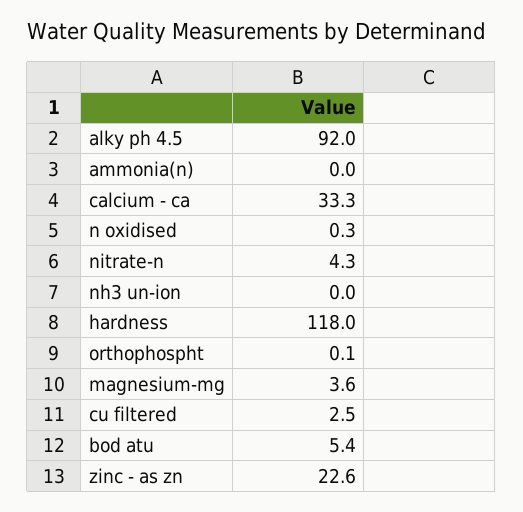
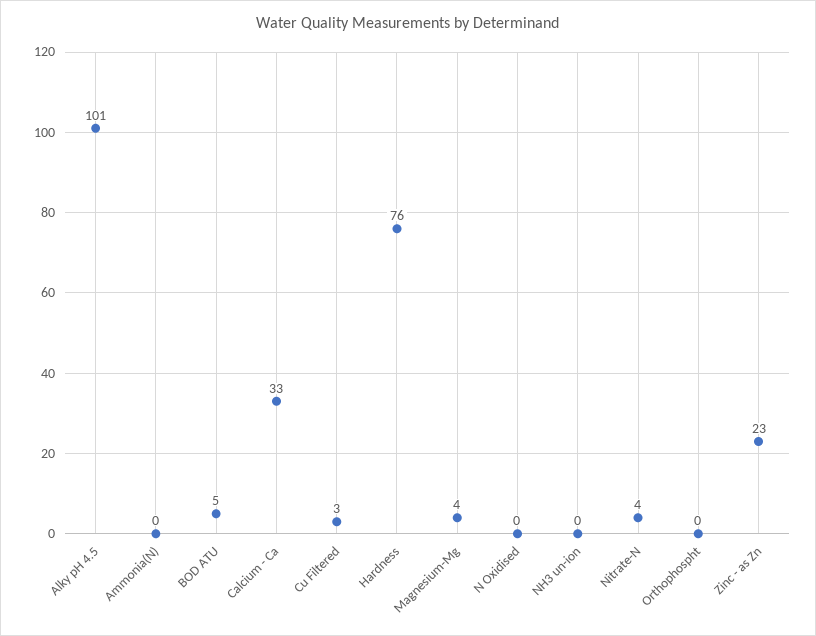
  {
-   "alky ph 4.5": 92,
+   "alky ph 4.5": 101,
    "ammonia(n)": 0,
    "calcium - ca": 33.3,
    "n oxidised": 0.3,
    "nitrate-n": 4.3,
    "nh3 un-ion": 0,
-   "hardness": 118,
+   "hardness": 76,
    "orthophospht": 0.1,
    "magnesium-mg": 3.6,
    "cu filtered": 2.5,
    "bod atu": 5.4,
    "zinc - as zn": 22.6
  }

